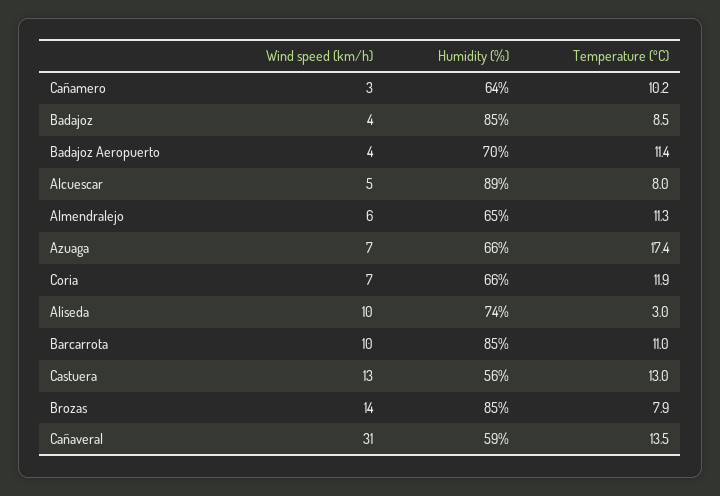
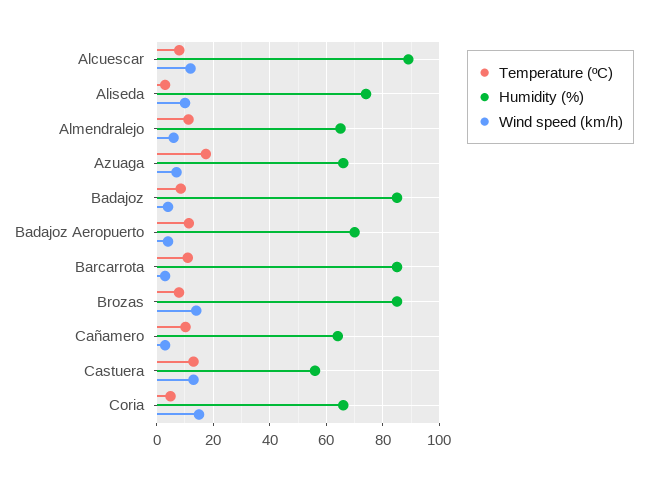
  {
    "Wind speed (km/h)": {
      "Cañamero": 3,
      "Badajoz": 4,
      "Badajoz Aeropuerto": 4,
-     "Alcuescar": 5,
+     "Alcuescar": 12.5,
      "Almendralejo": 6,
      "Azuaga": 7,
-     "Coria": 7,
+     "Coria": 15,
      "Aliseda": 10,
-     "Barcarrota": 10,
+     "Barcarrota": 2.5,
      "Castuera": 13,
-     "Brozas": 14,
+     "Brozas": 14
-     "Cañaveral": 31
    },
    "Humidity (%)": {
      "Cañamero": 64,
      "Badajoz": 85,
      "Badajoz Aeropuerto": 70,
      "Alcuescar": 89,
      "Almendralejo": 65,
      "Azuaga": 66,
      "Coria": 66,
      "Aliseda": 74,
      "Barcarrota": 85,
      "Castuera": 56,
-     "Brozas": 85,
+     "Brozas": 85
-     "Cañaveral": 59
    },
    "Temperature (ºC)": {
      "Cañamero": 10.2,
      "Badajoz": 8.5,
      "Badajoz Aeropuerto": 11.4,
      "Alcuescar": 8,
      "Almendralejo": 11.3,
      "Azuaga": 17.4,
-     "Coria": 11.9,
+     "Coria": 5,
      "Aliseda": 3,
      "Barcarrota": 11,
      "Castuera": 13,
-     "Brozas": 7.9,
+     "Brozas": 7.9
-     "Cañaveral": 13.5
    }
  }

